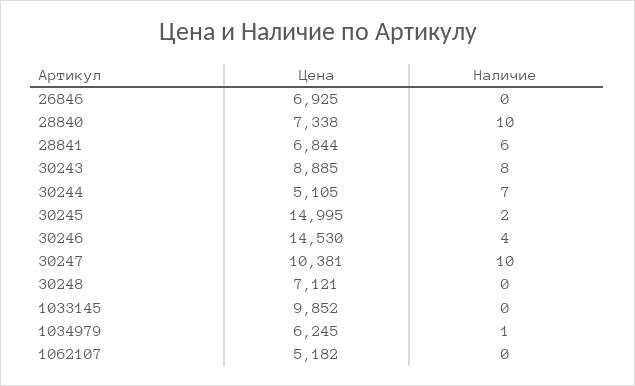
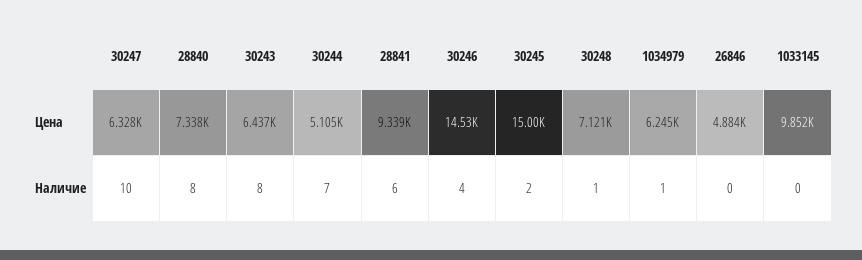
  {
    "Цена": {
-     "26846": 6925,
+     "26846": 4884,
      "28840": 7338,
-     "28841": 6844,
+     "28841": 9339,
-     "30243": 8885,
+     "30243": 6437,
      "30244": 5105,
      "30245": 14995,
      "30246": 14530,
-     "30247": 10381,
+     "30247": 6328,
      "30248": 7121,
      "1033145": 9852,
-     "1034979": 6245,
+     "1034979": 6245
-     "1062107": 5182
    },
    "Наличие": {
      "26846": 0,
-     "28840": 10,
+     "28840": 8,
      "28841": 6,
      "30243": 8,
      "30244": 7,
      "30245": 2,
      "30246": 4,
      "30247": 10,
-     "30248": 0,
+     "30248": 1,
      "1033145": 0,
-     "1034979": 1,
+     "1034979": 1
-     "1062107": 0
    }
  }

